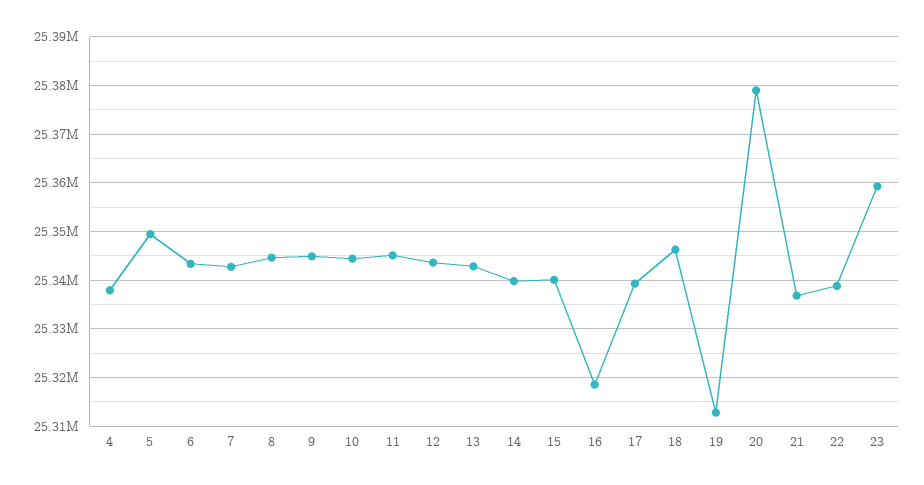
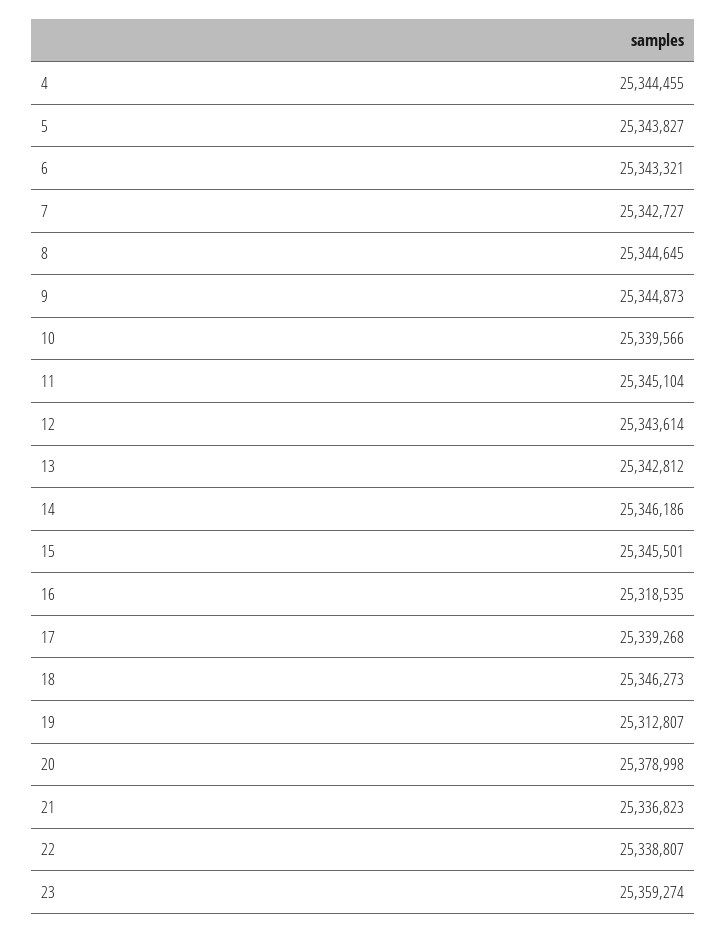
  {
-   "4": 25338000,
+   "4": 25344455,
-   "5": 25350000,
+   "5": 25343827,
    "6": 25343321,
    "7": 25342727,
    "8": 25344645,
    "9": 25344873,
-   "10": 25344000,
+   "10": 25339566,
    "11": 25345104,
    "12": 25343614,
    "13": 25342812,
-   "14": 25340000,
+   "14": 25346186,
-   "15": 25340000,
+   "15": 25345501,
    "16": 25318535,
    "17": 25339268,
    "18": 25346273,
    "19": 25312807,
    "20": 25378998,
    "21": 25336823,
    "22": 25338807,
    "23": 25359274
  }

